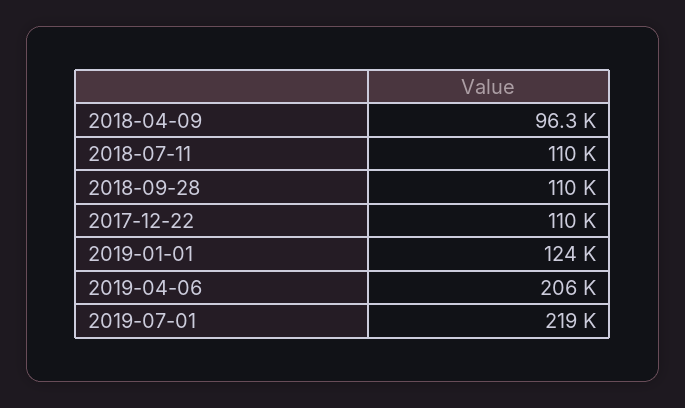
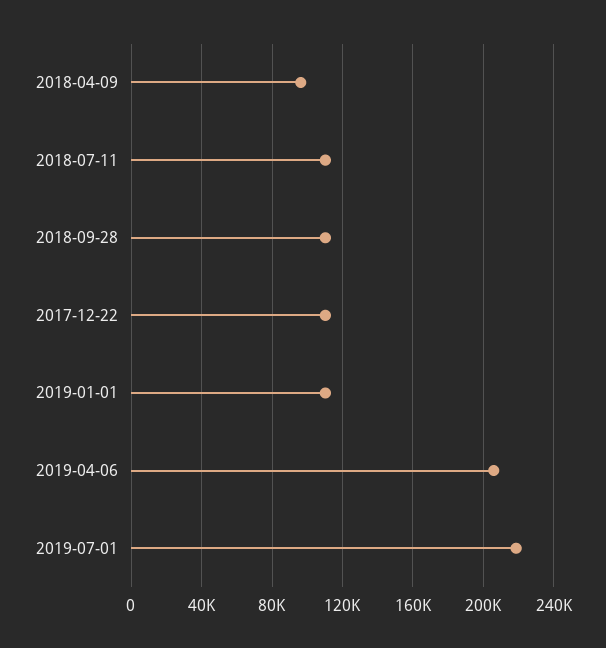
  {
    "2018-04-09": 96300,
    "2018-07-11": 110000,
    "2018-09-28": 110000,
    "2017-12-22": 110000,
-   "2019-01-01": 124000,
+   "2019-01-01": 110000,
    "2019-04-06": 206000,
    "2019-07-01": 219000
  }

